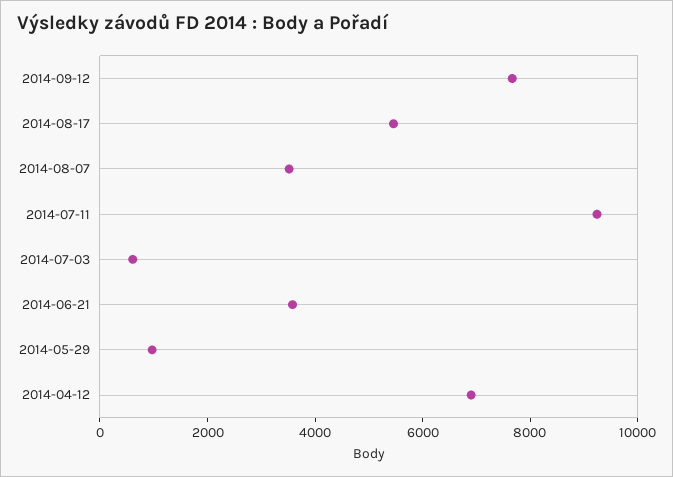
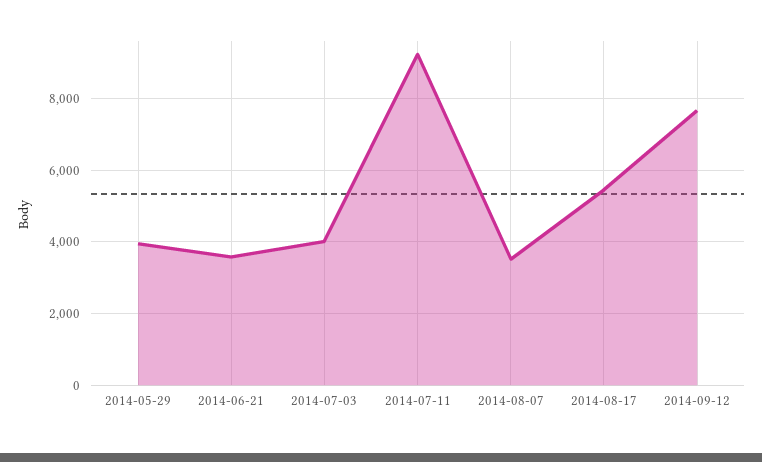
  {
    "2014-09-12": 7600,
    "2014-08-17": 5400,
    "2014-08-07": 3600,
    "2014-07-11": 9200,
-   "2014-07-03": 500,
+   "2014-07-03": 4000,
    "2014-06-21": 3600,
-   "2014-05-29": 1000,
+   "2014-05-29": 4000
-   "2014-04-12": 7000
  }

